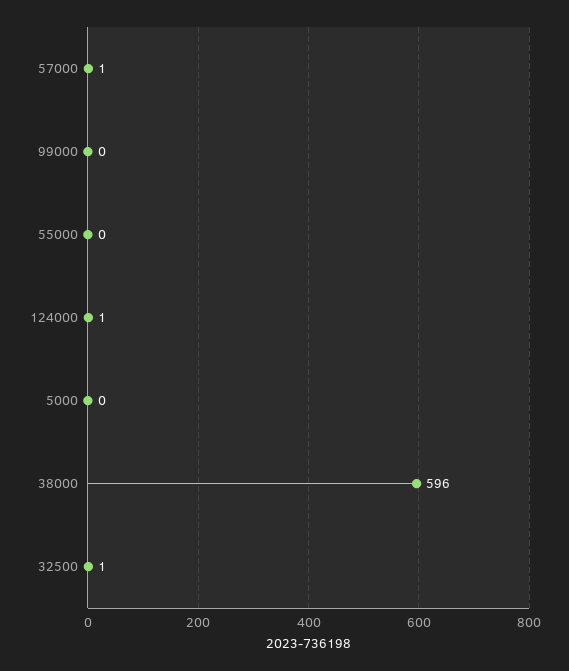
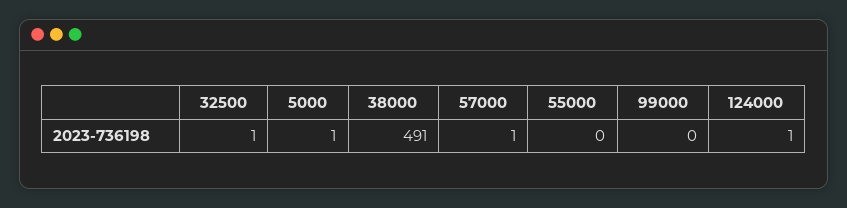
  {
    "57000": 1,
    "99000": 0,
    "55000": 0,
    "124000": 1,
-   "5000": 0,
+   "5000": 1,
-   "38000": 596,
+   "38000": 491,
    "32500": 1
  }

